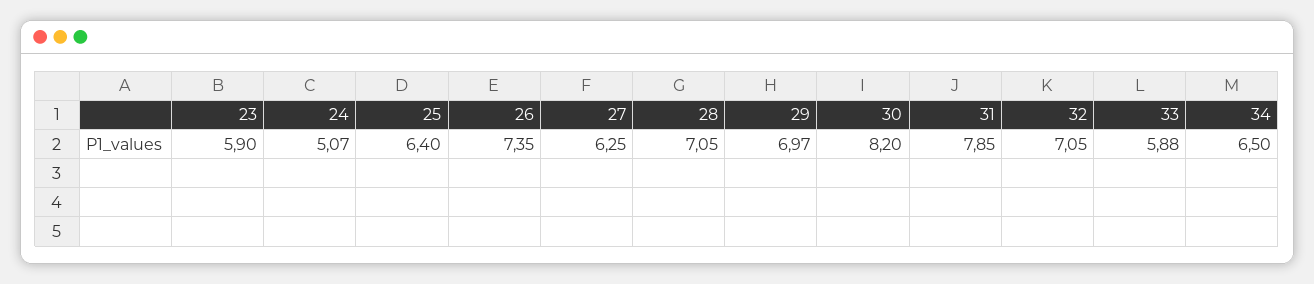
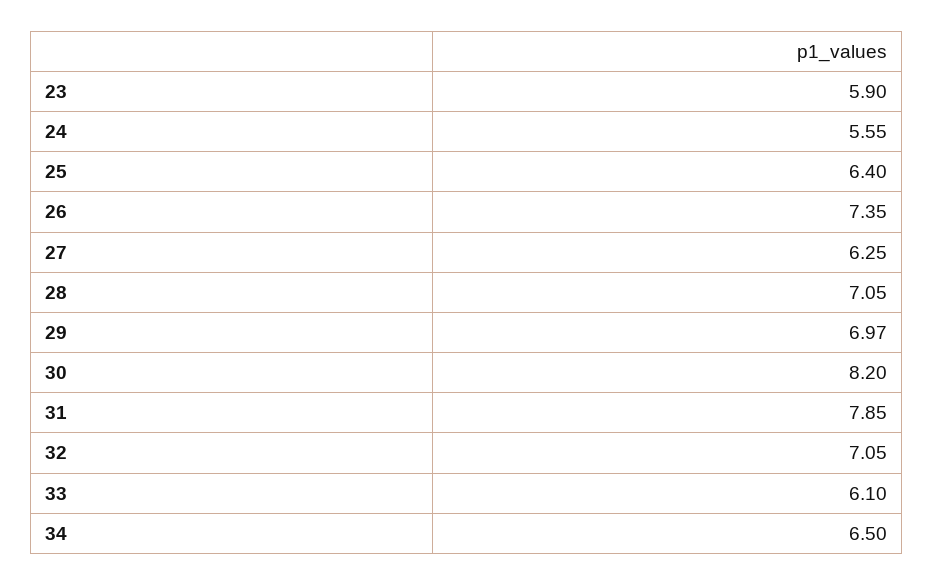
  {
    "23": 5.9,
-   "24": 5.07,
+   "24": 5.55,
    "25": 6.4,
    "26": 7.35,
    "27": 6.25,
    "28": 7.05,
    "29": 6.97,
    "30": 8.2,
    "31": 7.85,
    "32": 7.05,
-   "33": 5.88,
+   "33": 6.1,
    "34": 6.5
  }

